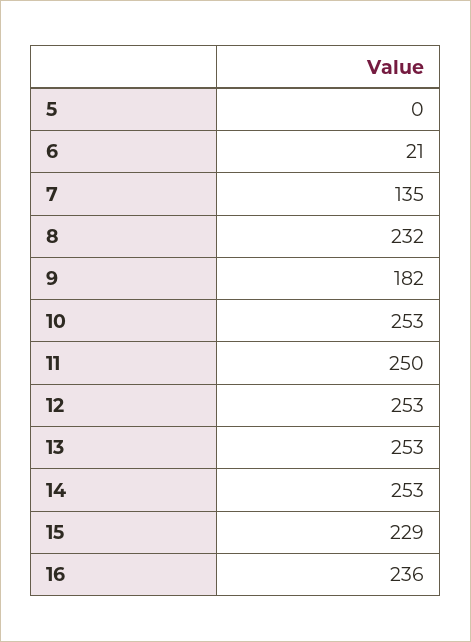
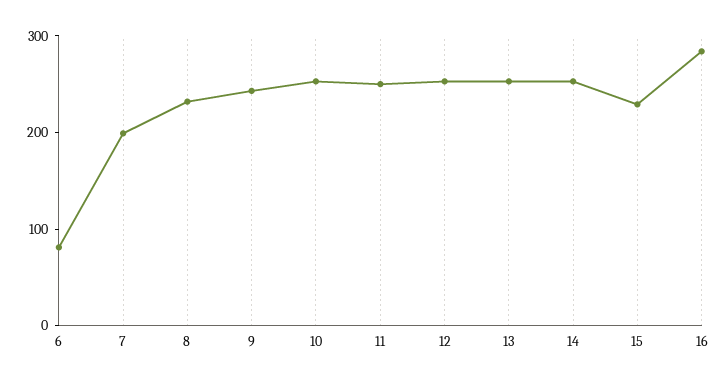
  {
-   "5": 0,
-   "6": 21,
+   "6": 80,
-   "7": 135,
+   "7": 200,
    "8": 232,
-   "9": 182,
+   "9": 240,
    "10": 253,
    "11": 250,
    "12": 253,
    "13": 253,
    "14": 253,
    "15": 229,
-   "16": 236
+   "16": 280
  }

